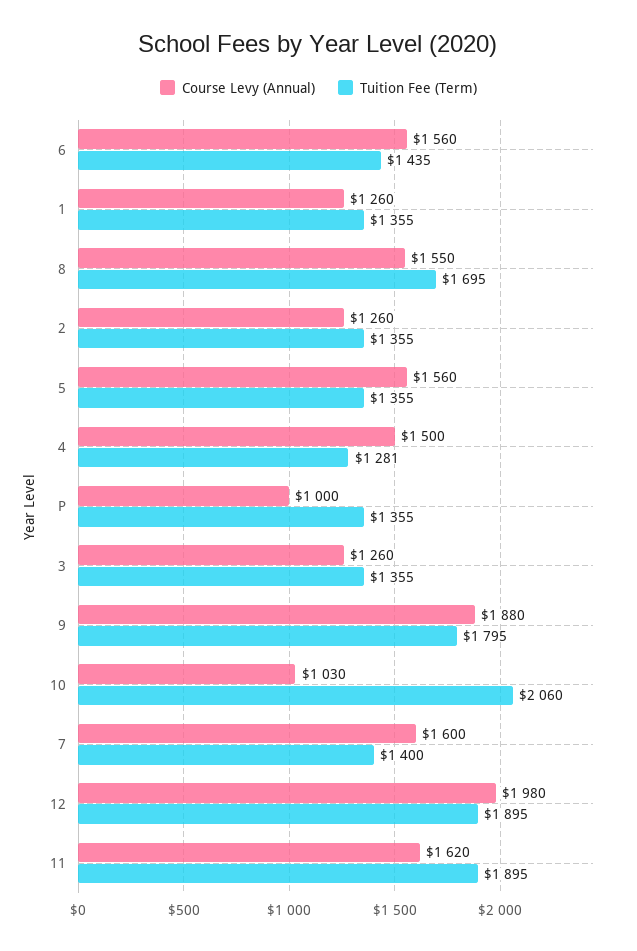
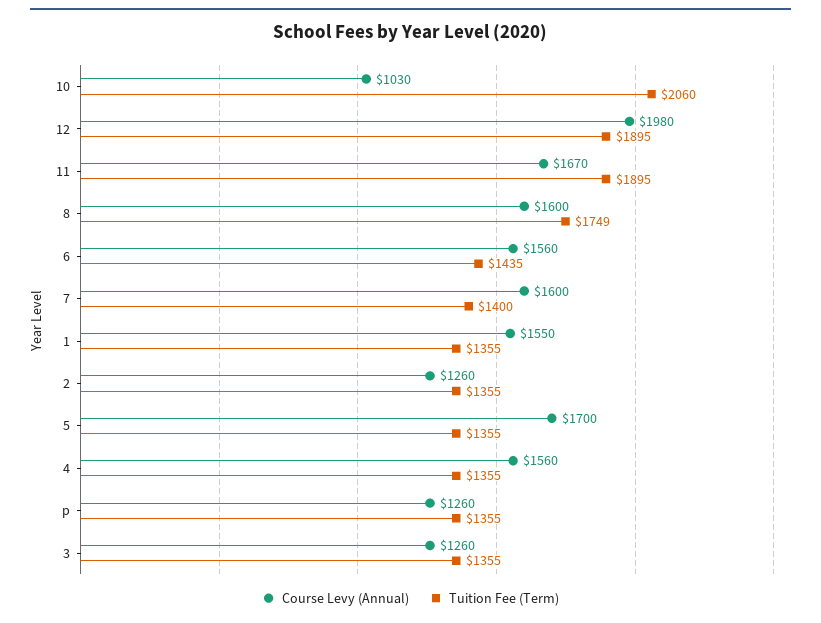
  {
    "Course Levy (Annual)": {
      "6": 1560,
-     "1": 1260,
+     "1": 1550,
-     "8": 1550,
+     "8": 1600,
      "2": 1260,
-     "5": 1560,
+     "5": 1700,
-     "4": 1500,
+     "4": 1560,
-     "P": 1000,
+     "P": 1260,
      "3": 1260,
-     "9": 1880,
      "10": 1030,
      "7": 1600,
      "12": 1980,
-     "11": 1620
+     "11": 1670
    },
    "Tuition Fee (Term)": {
      "6": 1435,
      "1": 1355,
-     "8": 1695,
+     "8": 1749,
      "2": 1355,
      "5": 1355,
-     "4": 1281,
+     "4": 1355,
      "P": 1355,
      "3": 1355,
-     "9": 1795,
      "10": 2060,
      "7": 1400,
      "12": 1895,
      "11": 1895
    }
  }

